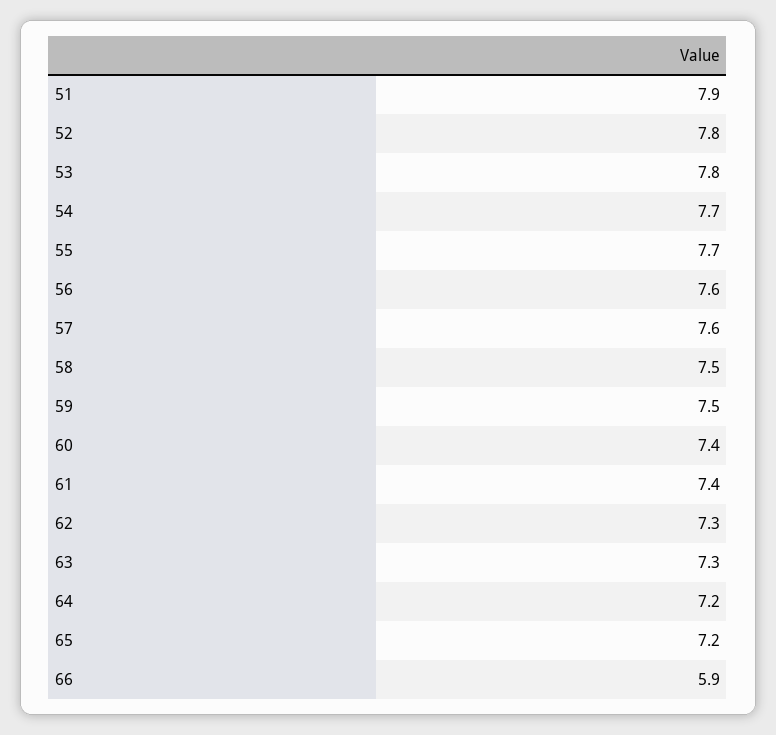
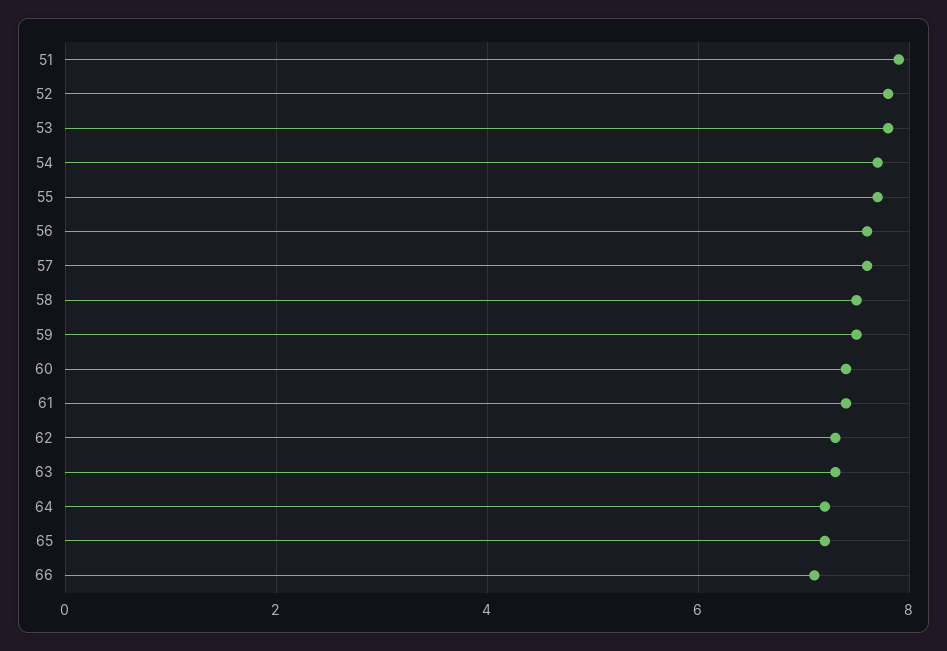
  {
    "51": 7.9,
    "52": 7.8,
    "53": 7.8,
    "54": 7.7,
    "55": 7.7,
    "56": 7.6,
    "57": 7.6,
    "58": 7.5,
    "59": 7.5,
    "60": 7.4,
    "61": 7.4,
    "62": 7.3,
    "63": 7.3,
    "64": 7.2,
    "65": 7.2,
-   "66": 5.9
+   "66": 7
  }

